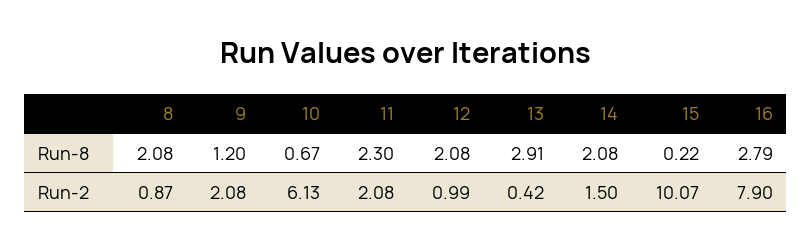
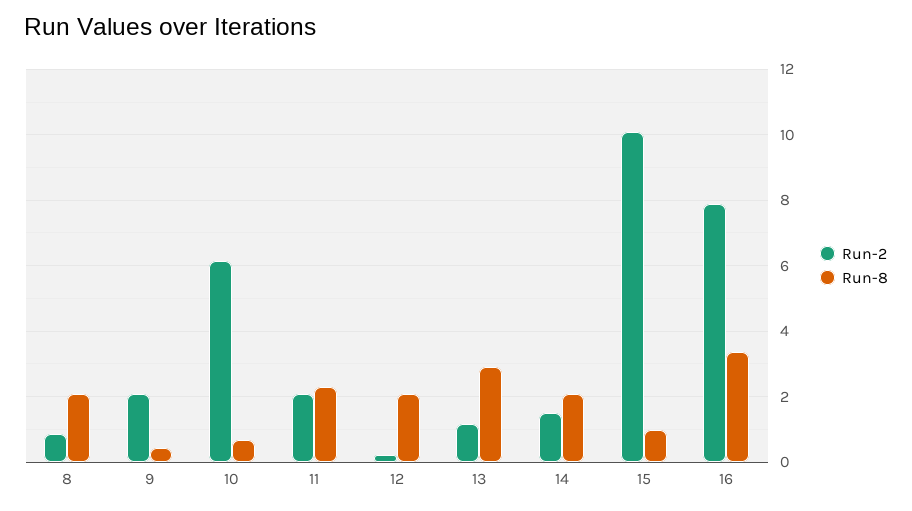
  {
    "Run-8": {
      "8": 2.08,
-     "9": 1.2,
+     "9": 0.4,
      "10": 0.67,
      "11": 2.3,
      "12": 2.08,
      "13": 2.91,
      "14": 2.08,
-     "15": 0.22,
+     "15": 1,
-     "16": 2.79
+     "16": 3.4
    },
    "Run-2": {
      "8": 0.87,
      "9": 2.08,
      "10": 6.13,
      "11": 2.08,
-     "12": 0.99,
+     "12": 0.2,
-     "13": 0.42,
+     "13": 1.2,
      "14": 1.5,
      "15": 10.07,
      "16": 7.9
    }
  }

